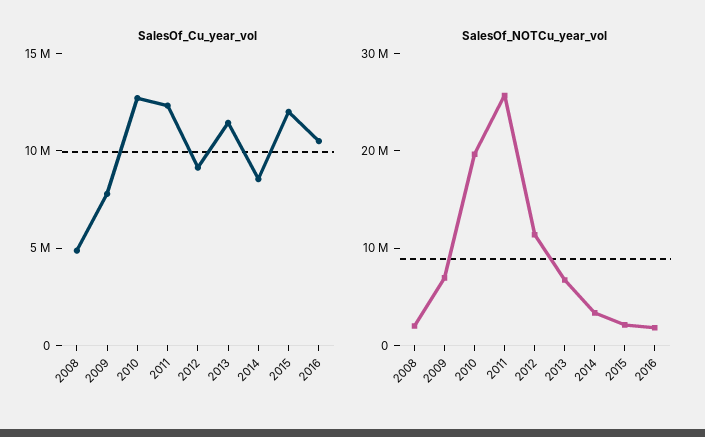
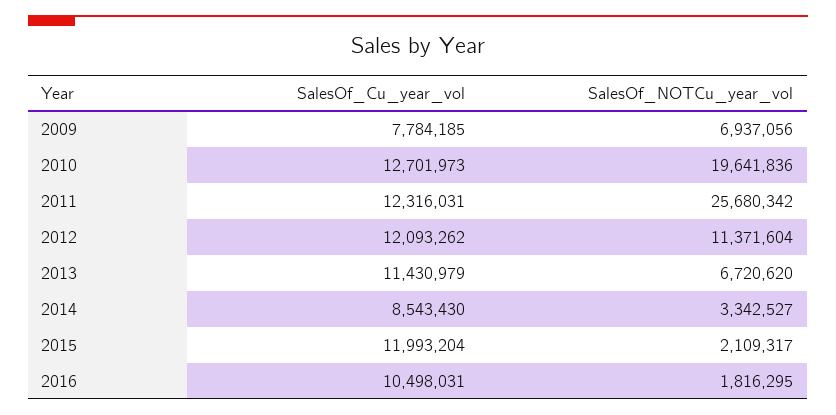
  {
    "SalesOf_Cu_year_vol": {
-     "2008": 5000000,
      "2009": 7784185,
      "2010": 12701973,
      "2011": 12316031,
-     "2012": 9000000,
+     "2012": 12093262,
      "2013": 11430979,
      "2014": 8543430,
      "2015": 11993204,
      "2016": 10498031
    },
    "SalesOf_NOTCu_year_vol": {
-     "2008": 2000000,
      "2009": 6937056,
      "2010": 19641836,
      "2011": 25680342,
      "2012": 11371604,
      "2013": 6720620,
      "2014": 3342527,
      "2015": 2109317,
      "2016": 1816295
    }
  }

